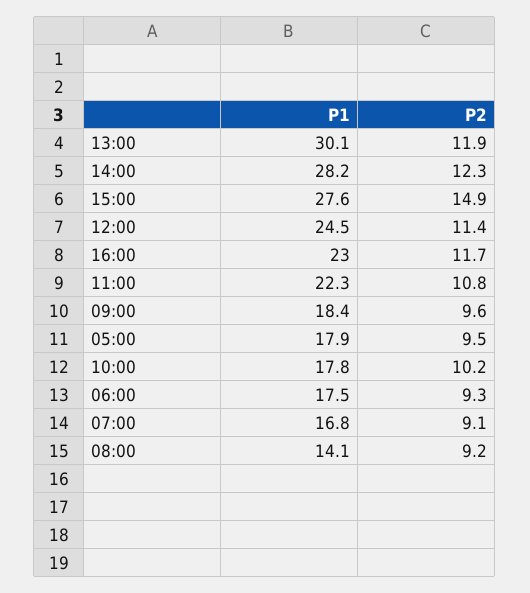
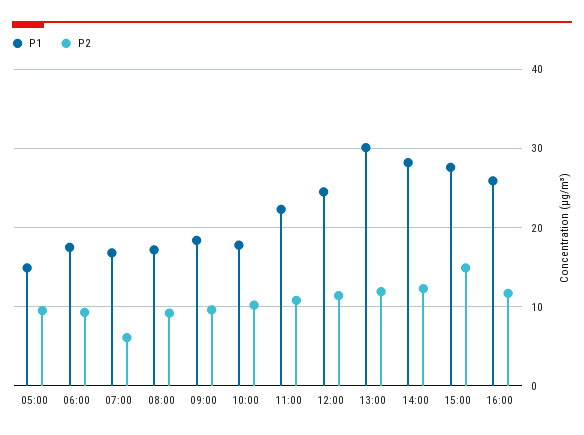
  {
    "P1": {
      "13:00": 30.1,
      "14:00": 28.2,
      "15:00": 27.6,
      "12:00": 24.5,
-     "16:00": 23,
+     "16:00": 26,
      "11:00": 22.3,
      "09:00": 18.4,
-     "05:00": 17.9,
+     "05:00": 15,
      "10:00": 17.8,
      "06:00": 17.5,
      "07:00": 16.8,
-     "08:00": 14.1
+     "08:00": 17
    },
    "P2": {
      "13:00": 11.9,
      "14:00": 12.3,
      "15:00": 14.9,
      "12:00": 11.4,
      "16:00": 11.7,
      "11:00": 10.8,
      "09:00": 9.6,
      "05:00": 9.5,
      "10:00": 10.2,
      "06:00": 9.3,
-     "07:00": 9.1,
+     "07:00": 6,
      "08:00": 9.2
    }
  }

